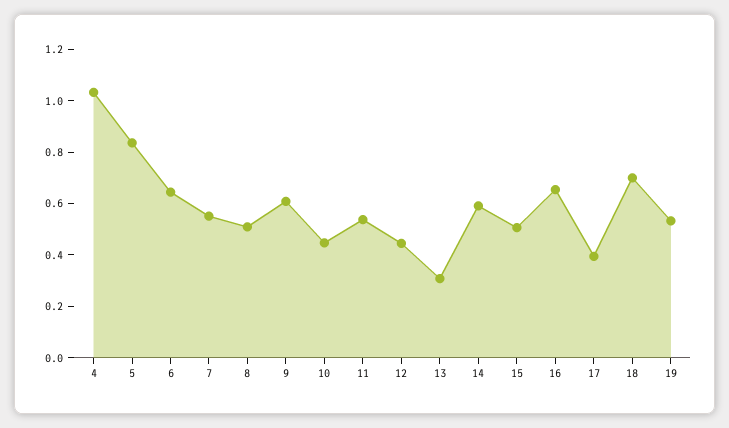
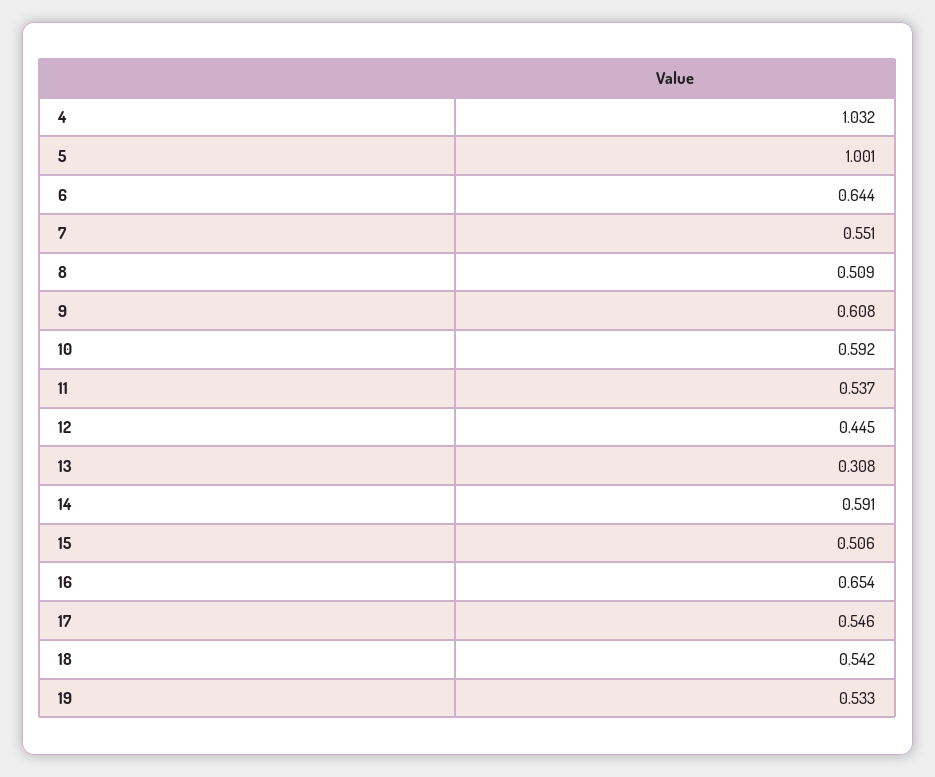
  {
    "4": 1.032,
-   "5": 0.85,
+   "5": 1.001,
    "6": 0.644,
    "7": 0.551,
    "8": 0.509,
    "9": 0.608,
-   "10": 0.45,
+   "10": 0.592,
    "11": 0.537,
    "12": 0.445,
    "13": 0.308,
    "14": 0.591,
    "15": 0.506,
    "16": 0.654,
-   "17": 0.4,
+   "17": 0.546,
-   "18": 0.7,
+   "18": 0.542,
    "19": 0.533
  }

